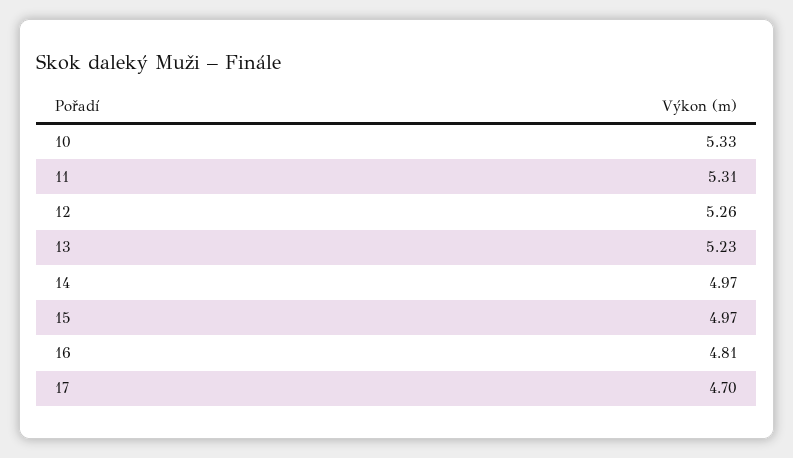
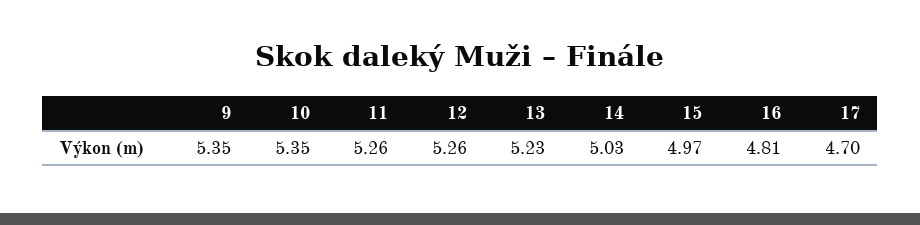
  {
-   "10": 5.33,
+   "10": 5.35,
-   "11": 5.31,
+   "11": 5.26,
    "12": 5.26,
    "13": 5.23,
-   "14": 4.97,
+   "14": 5.03,
    "15": 4.97,
    "16": 4.81,
-   "17": 4.7
+   "17": 4.7,
+   "9": 5.35
  }

